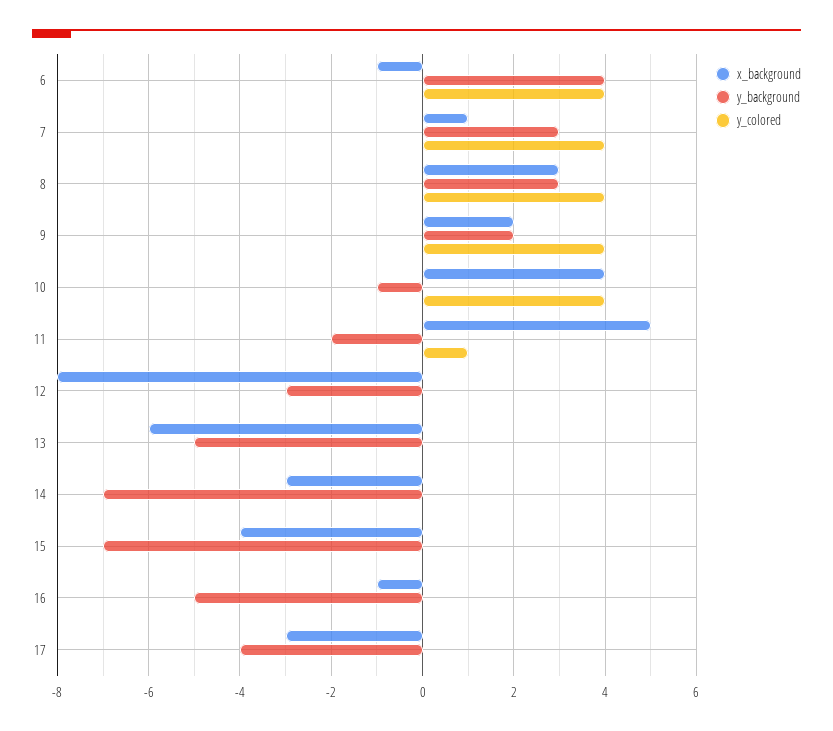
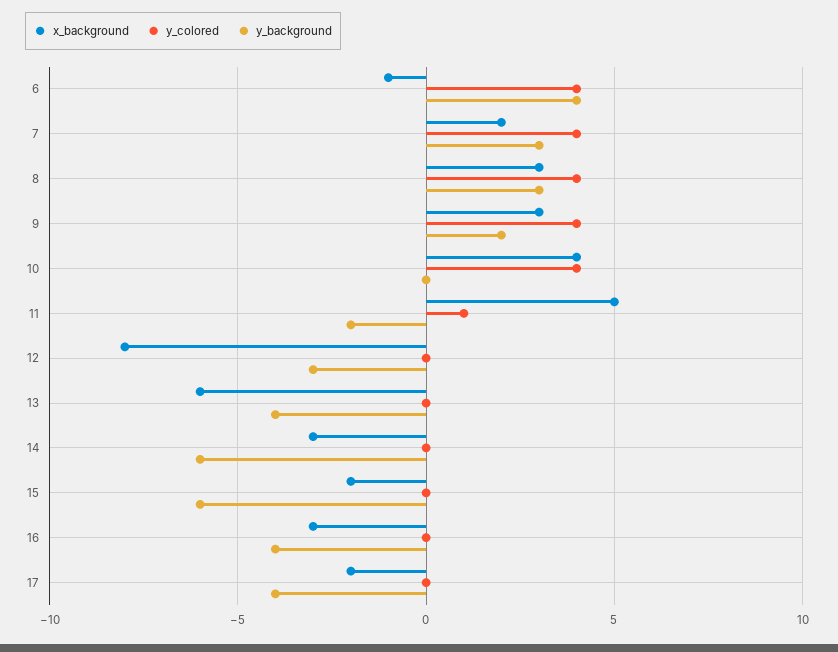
  {
    "x_background": {
      "6": -1,
-     "7": 1,
+     "7": 2,
      "8": 3,
-     "9": 2,
+     "9": 3,
      "10": 4,
      "11": 5,
      "12": -8,
      "13": -6,
      "14": -3,
-     "15": -4,
+     "15": -2,
-     "16": -1,
+     "16": -3,
-     "17": -3
+     "17": -2
    },
    "y_background": {
      "6": 4,
      "7": 3,
      "8": 3,
      "9": 2,
-     "10": -1,
+     "10": 0,
      "11": -2,
      "12": -3,
-     "13": -5,
+     "13": -4,
-     "14": -7,
+     "14": -6,
-     "15": -7,
+     "15": -6,
-     "16": -5,
+     "16": -4,
      "17": -4
    },
    "y_colored": {
      "6": 4,
      "7": 4,
      "8": 4,
      "9": 4,
      "10": 4,
      "11": 1,
      "12": 0,
      "13": 0,
      "14": 0,
      "15": 0,
      "16": 0,
      "17": 0
    }
  }

